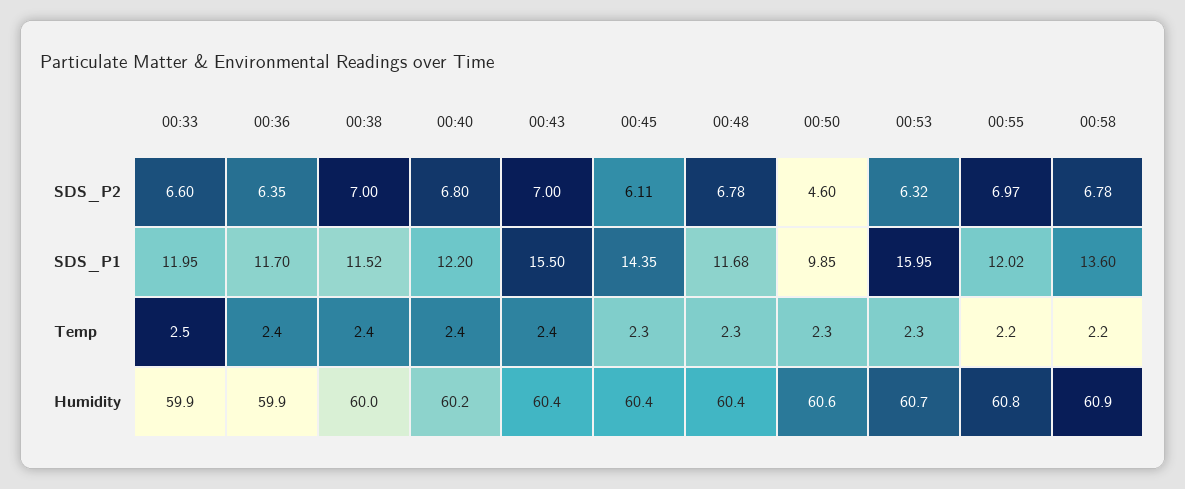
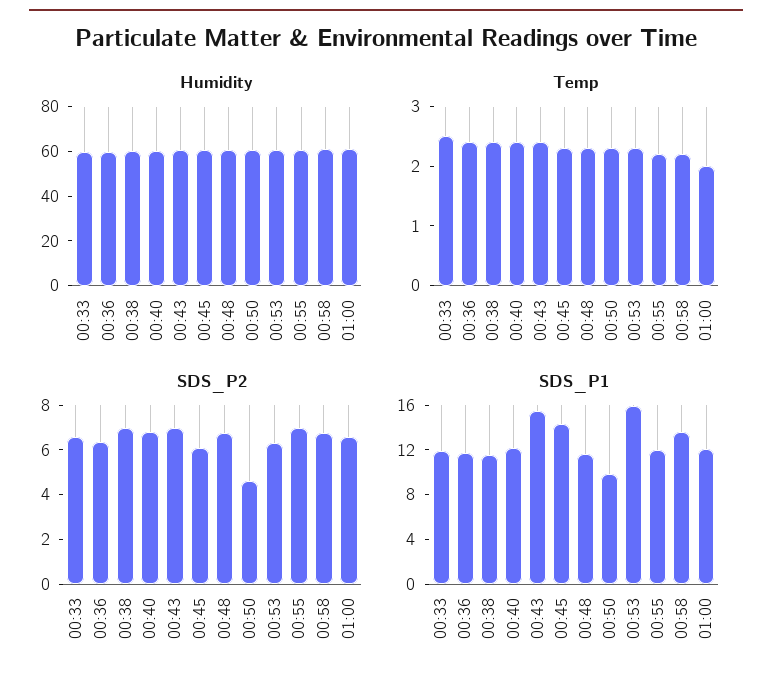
  {
    "SDS_P2": {
      "00:33": 6.6,
      "00:36": 6.35,
      "00:38": 7,
      "00:40": 6.8,
      "00:43": 7,
      "00:45": 6.11,
      "00:48": 6.78,
      "00:50": 4.6,
      "00:53": 6.32,
      "00:55": 6.97,
-     "00:58": 6.78
+     "00:58": 6.78,
+     "01:00": 6.5
    },
    "SDS_P1": {
      "00:33": 11.95,
      "00:36": 11.7,
      "00:38": 11.52,
      "00:40": 12.2,
      "00:43": 15.5,
      "00:45": 14.35,
      "00:48": 11.68,
      "00:50": 9.85,
      "00:53": 15.95,
      "00:55": 12.02,
-     "00:58": 13.6
+     "00:58": 13.6,
+     "01:00": 12
    },
    "Temp": {
      "00:33": 2.5,
      "00:36": 2.4,
      "00:38": 2.4,
      "00:40": 2.4,
      "00:43": 2.4,
      "00:45": 2.3,
      "00:48": 2.3,
      "00:50": 2.3,
      "00:53": 2.3,
      "00:55": 2.2,
-     "00:58": 2.2
+     "00:58": 2.2,
+     "01:00": 2
    },
    "Humidity": {
      "00:33": 59.9,
      "00:36": 59.9,
      "00:38": 60,
      "00:40": 60.2,
      "00:43": 60.4,
      "00:45": 60.4,
      "00:48": 60.4,
      "00:50": 60.6,
      "00:53": 60.7,
      "00:55": 60.8,
-     "00:58": 60.9
+     "00:58": 60.9,
+     "01:00": 60
    }
  }

